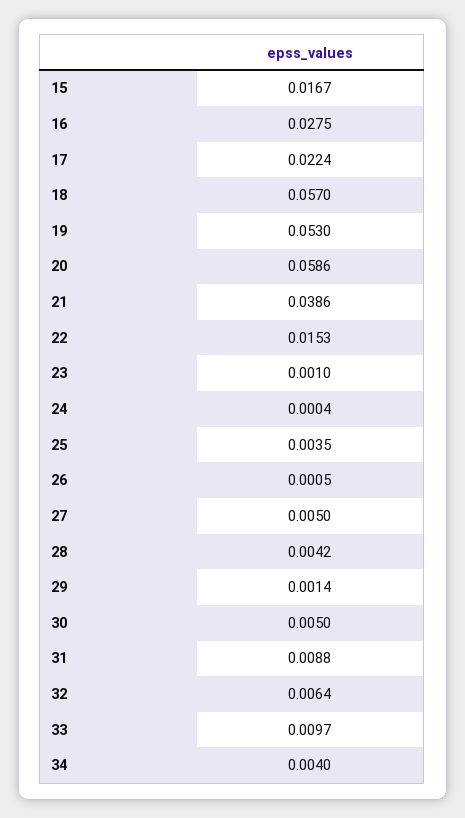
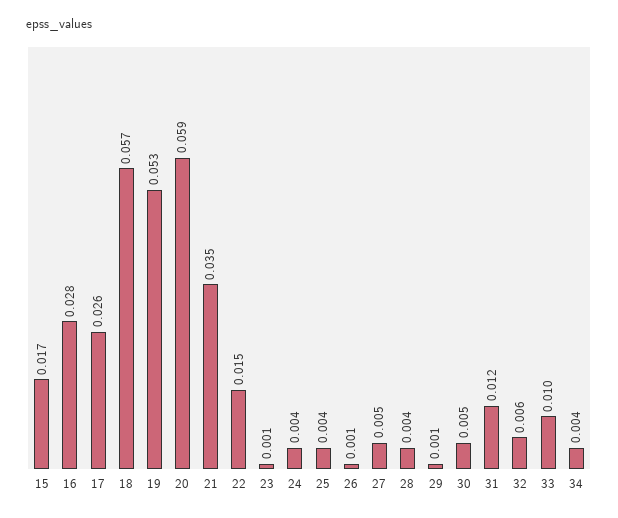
  {
    "15": 0.0167,
    "16": 0.0275,
-   "17": 0.0224,
+   "17": 0.026,
    "18": 0.057,
    "19": 0.053,
    "20": 0.0586,
-   "21": 0.0386,
+   "21": 0.035,
    "22": 0.0153,
    "23": 0.001,
-   "24": 0.0004,
+   "24": 0.004,
    "25": 0.0035,
    "26": 0.0005,
    "27": 0.005,
    "28": 0.0042,
    "29": 0.0014,
    "30": 0.005,
-   "31": 0.0088,
+   "31": 0.012,
    "32": 0.0064,
    "33": 0.0097,
    "34": 0.004
  }

